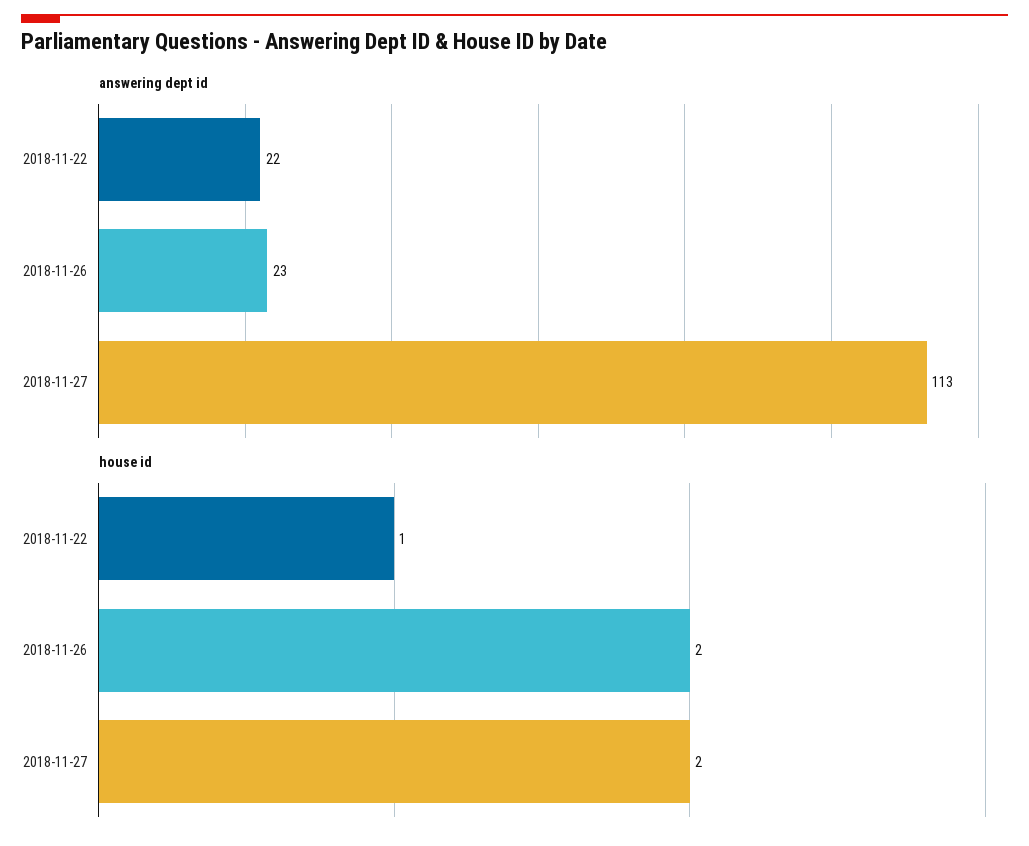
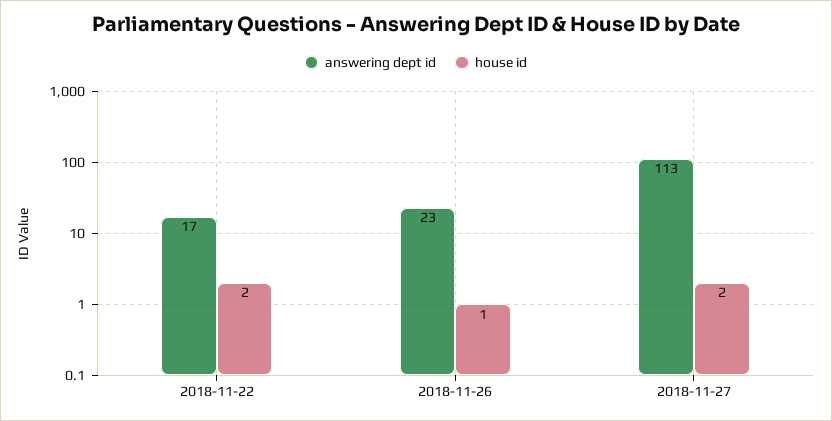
  {
    "answering dept id": {
-     "2018-11-22": 22,
+     "2018-11-22": 17,
      "2018-11-26": 23,
      "2018-11-27": 113
    },
    "house id": {
-     "2018-11-22": 1,
+     "2018-11-22": 2,
-     "2018-11-26": 2,
+     "2018-11-26": 1,
      "2018-11-27": 2
    }
  }

